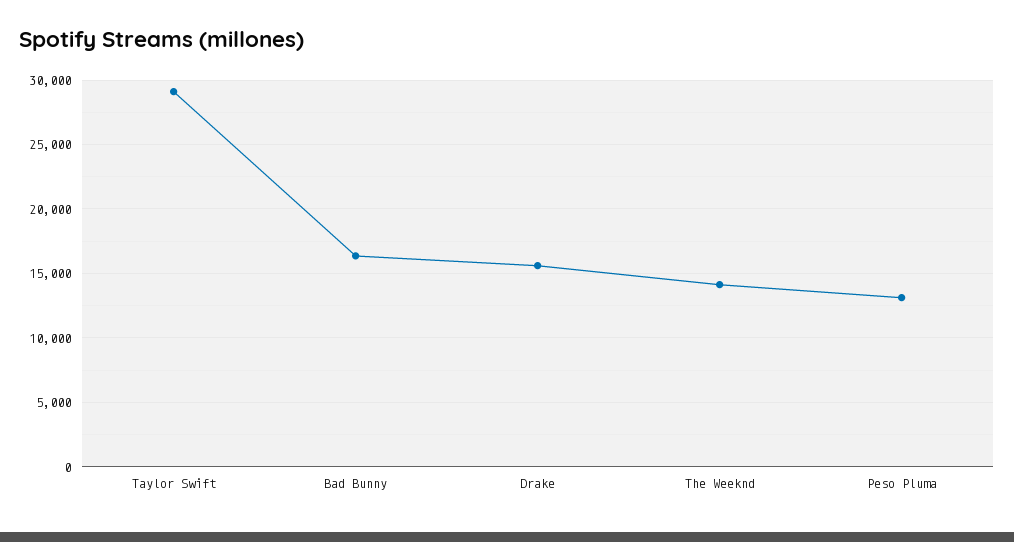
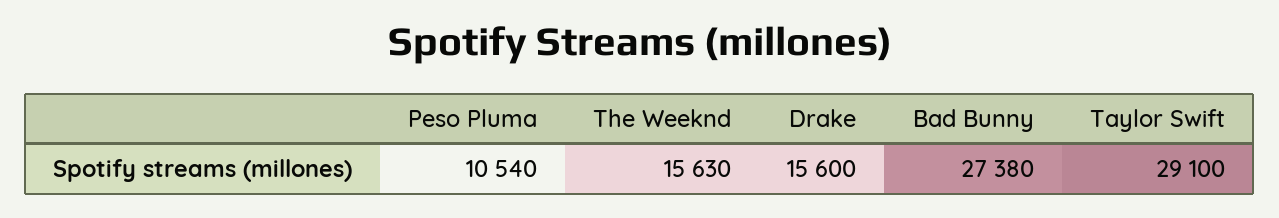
  {
    "Taylor Swift": 29100,
-   "Bad Bunny": 16500,
+   "Bad Bunny": 27380,
    "Drake": 15600,
-   "The Weeknd": 14000,
+   "The Weeknd": 15630,
-   "Peso Pluma": 13000
+   "Peso Pluma": 10540
  }

